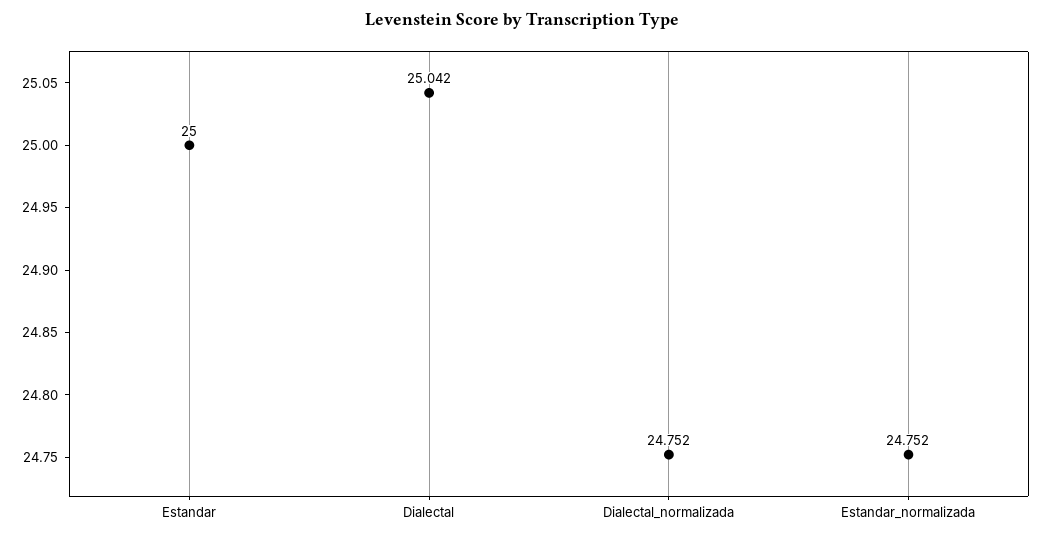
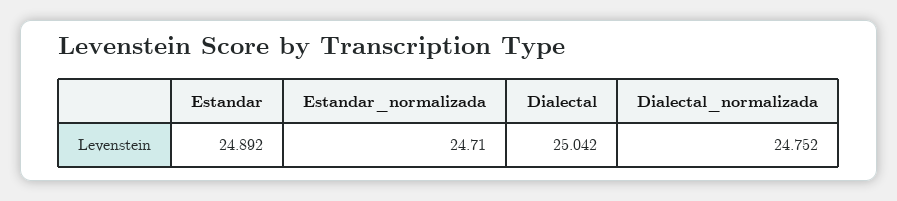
  {
-   "Estandar": 25,
+   "Estandar": 24.892,
    "Dialectal": 25.042,
    "Dialectal_normalizada": 24.752,
-   "Estandar_normalizada": 24.752
+   "Estandar_normalizada": 24.71
  }

